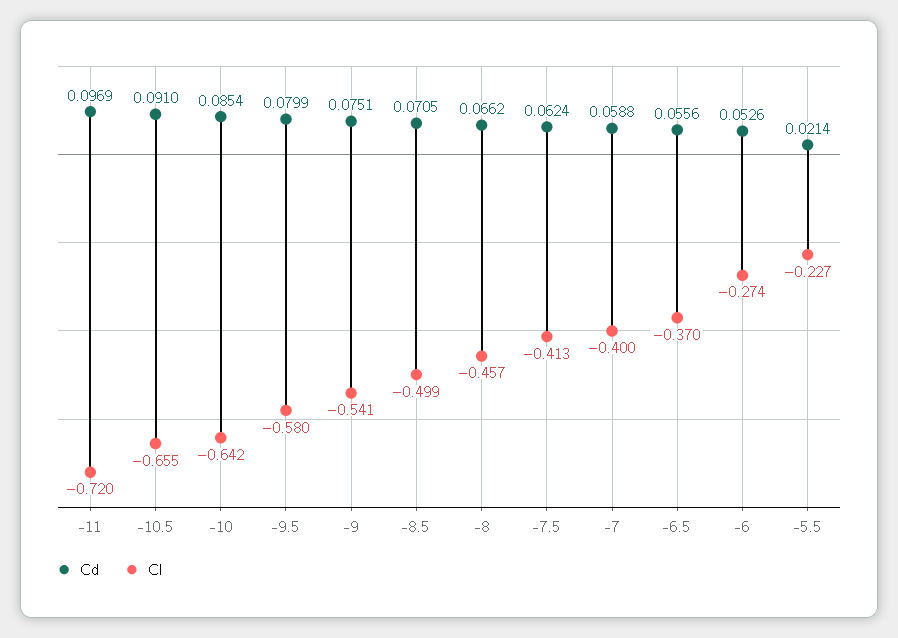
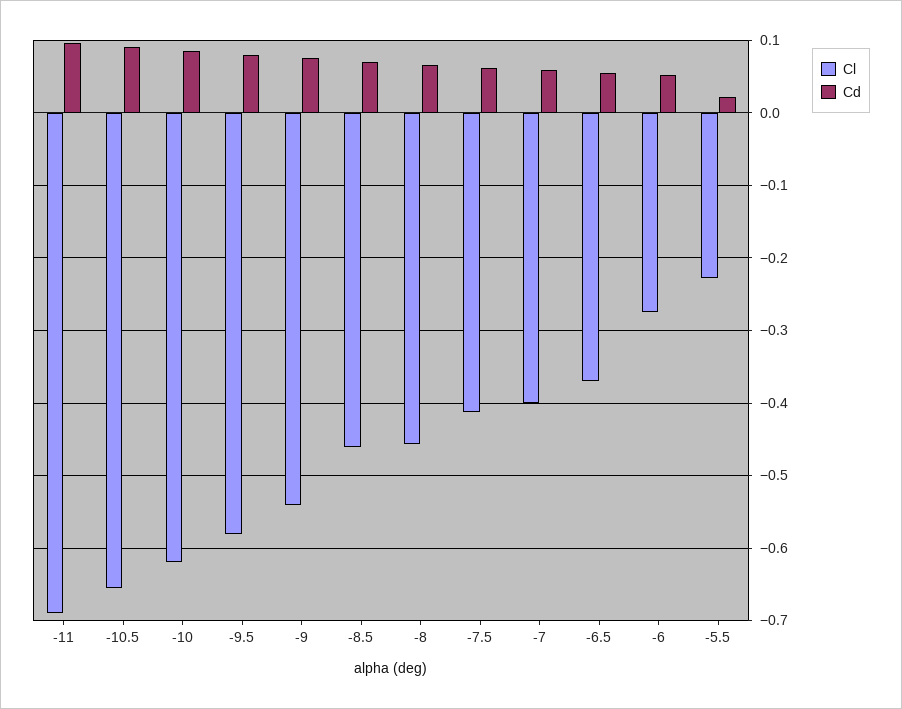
  {
    "Cd": {
      "-11": 0.0969,
      "-10.5": 0.091,
      "-10": 0.0854,
      "-9.5": 0.0799,
      "-9": 0.0751,
      "-8.5": 0.0705,
      "-8": 0.0662,
      "-7.5": 0.0624,
      "-7": 0.0588,
      "-6.5": 0.0556,
      "-6": 0.0526,
      "-5.5": 0.0214
    },
    "Cl": {
-     "-11": -0.72,
+     "-11": -0.69,
      "-10.5": -0.655,
-     "-10": -0.642,
+     "-10": -0.62,
      "-9.5": -0.58,
      "-9": -0.541,
-     "-8.5": -0.499,
+     "-8.5": -0.46,
      "-8": -0.457,
      "-7.5": -0.413,
      "-7": -0.4,
      "-6.5": -0.37,
      "-6": -0.274,
      "-5.5": -0.227
    }
  }

